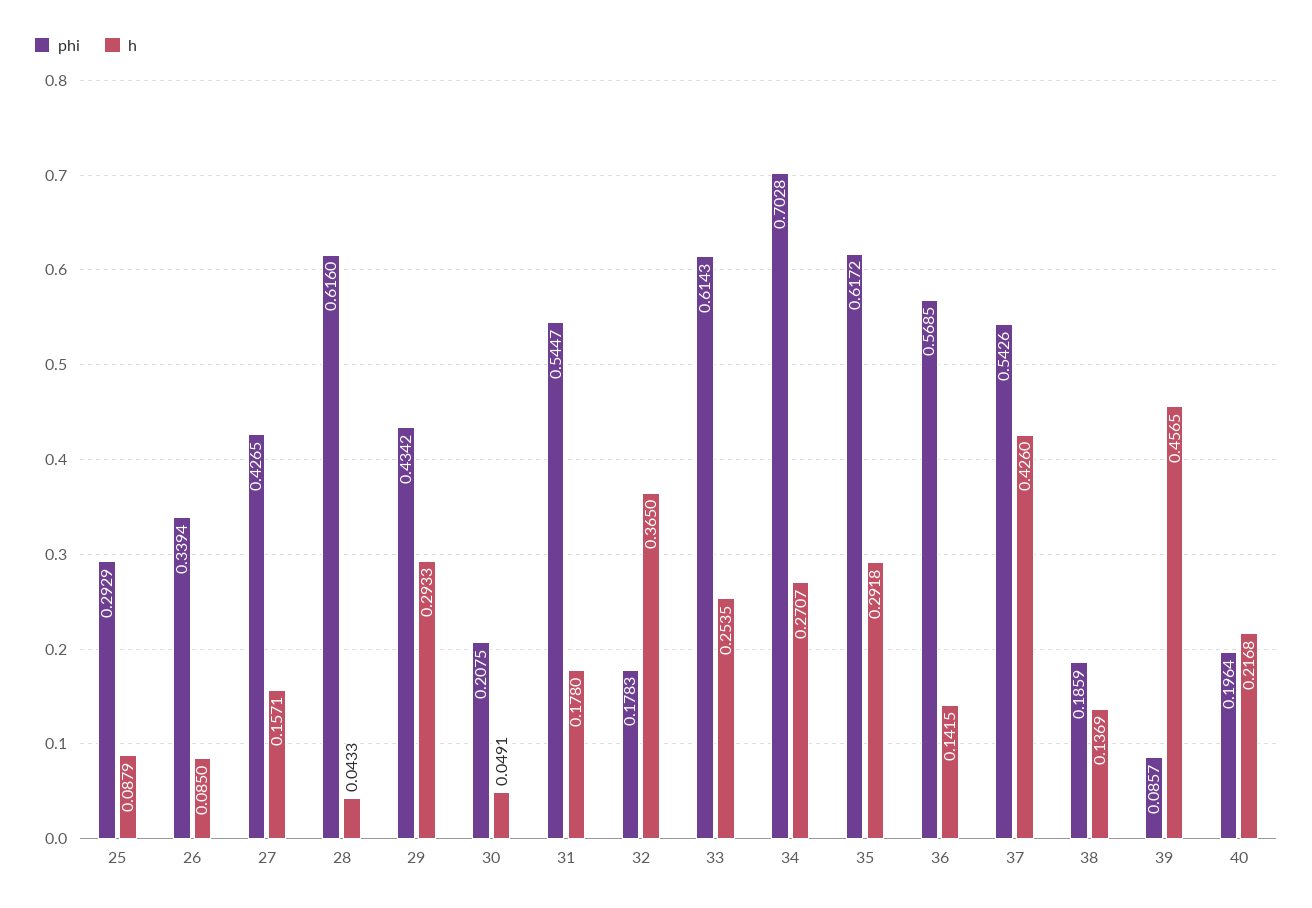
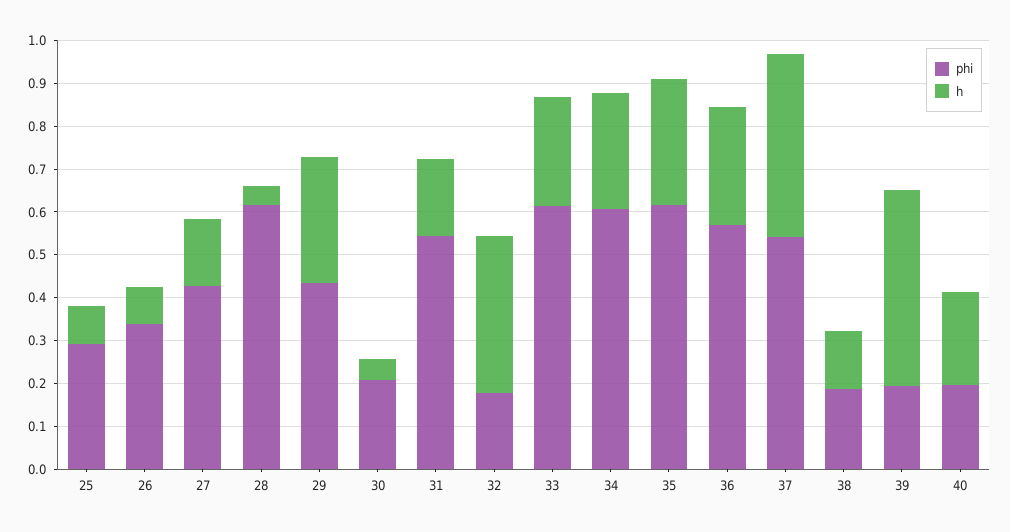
  {
    "phi": {
      "25": 0.2929,
      "26": 0.3394,
      "27": 0.4265,
      "28": 0.616,
      "29": 0.4342,
      "30": 0.2075,
      "31": 0.5447,
      "32": 0.1783,
      "33": 0.6143,
-     "34": 0.7028,
+     "34": 0.6,
      "35": 0.6172,
      "36": 0.5685,
      "37": 0.5426,
      "38": 0.1859,
-     "39": 0.0857,
+     "39": 0.2,
      "40": 0.1964
    },
    "h": {
      "25": 0.0879,
      "26": 0.085,
      "27": 0.1571,
      "28": 0.0433,
      "29": 0.2933,
      "30": 0.0491,
      "31": 0.178,
      "32": 0.365,
      "33": 0.2535,
      "34": 0.2707,
      "35": 0.2918,
-     "36": 0.1415,
+     "36": 0.28,
      "37": 0.426,
      "38": 0.1369,
      "39": 0.4565,
      "40": 0.2168
    }
  }

